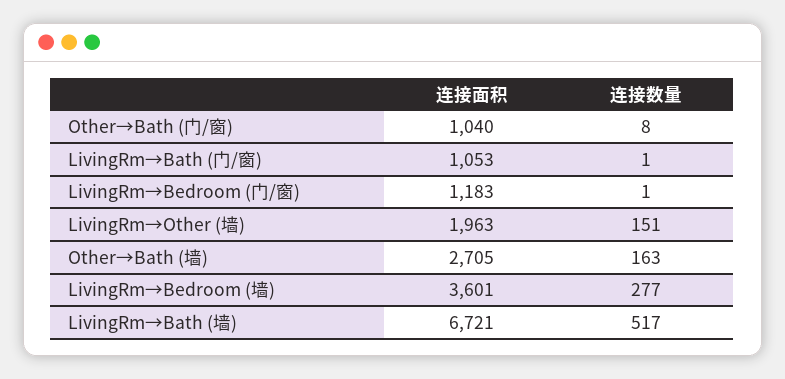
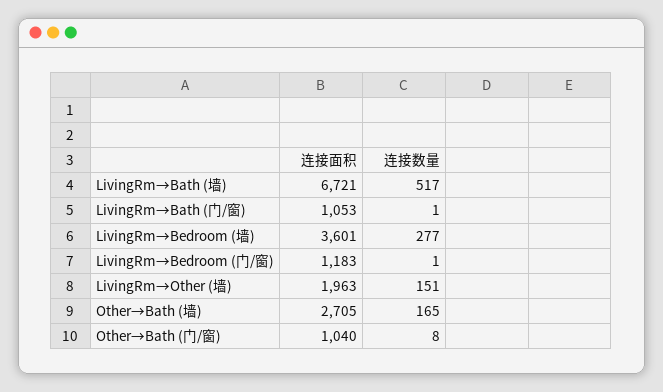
  {
    "连接面积": {
      "Other→Bath (门/窗)": 1040,
      "LivingRm→Bath (门/窗)": 1053,
      "LivingRm→Bedroom (门/窗)": 1183,
      "LivingRm→Other (墙)": 1963,
      "Other→Bath (墙)": 2705,
      "LivingRm→Bedroom (墙)": 3601,
      "LivingRm→Bath (墙)": 6721
    },
    "连接数量": {
      "Other→Bath (门/窗)": 8,
      "LivingRm→Bath (门/窗)": 1,
      "LivingRm→Bedroom (门/窗)": 1,
      "LivingRm→Other (墙)": 151,
-     "Other→Bath (墙)": 163,
+     "Other→Bath (墙)": 165,
      "LivingRm→Bedroom (墙)": 277,
      "LivingRm→Bath (墙)": 517
    }
  }

